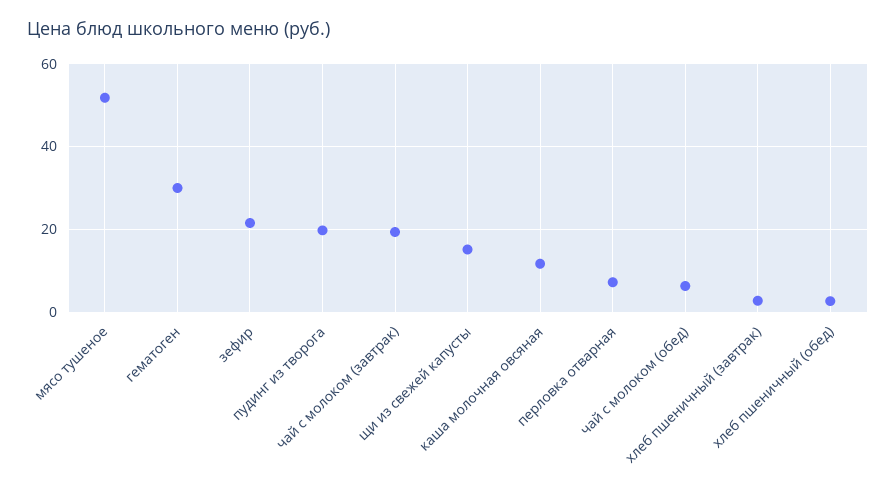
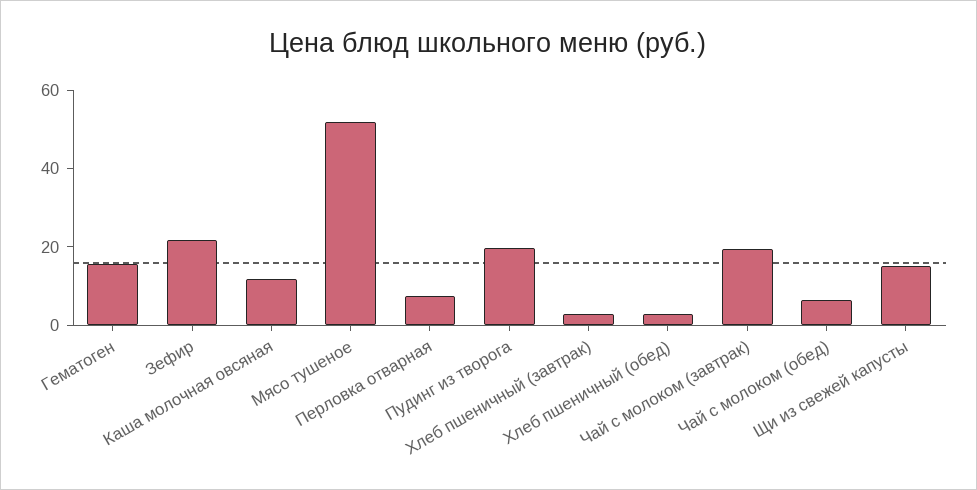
  {
    "мясо тушеное": 52,
-   "гематоген": 30,
+   "гематоген": 15,
    "зефир": 22,
    "пудинг из творога": 20,
    "чай с молоком (завтрак)": 20,
    "щи из свежей капусты": 16,
    "каша молочная овсяная": 12,
    "перловка отварная": 8,
    "чай с молоком (обед)": 6,
    "хлеб пшеничный (завтрак)": 2,
    "хлеб пшеничный (обед)": 2
  }

